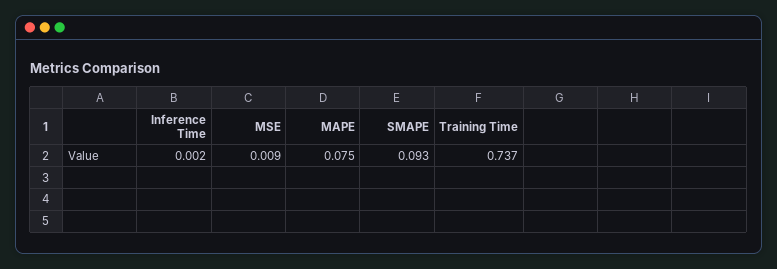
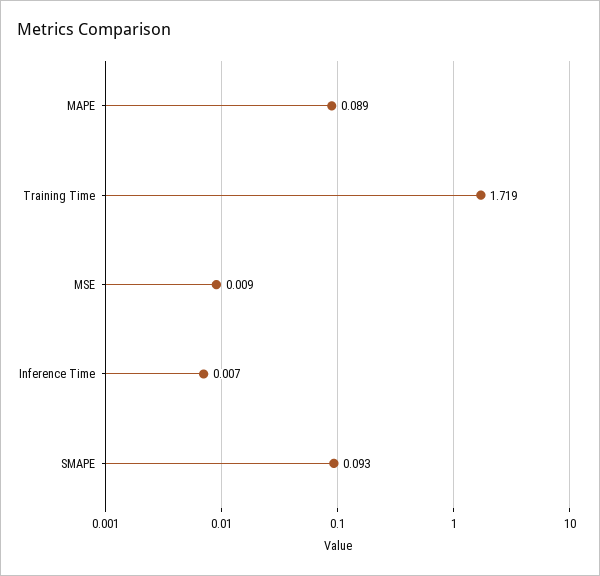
  {
-   "Inference Time": 0.002,
+   "Inference Time": 0.007,
    "MSE": 0.009,
-   "MAPE": 0.075,
+   "MAPE": 0.089,
    "SMAPE": 0.093,
-   "Training Time": 0.737
+   "Training Time": 1.719
  }

